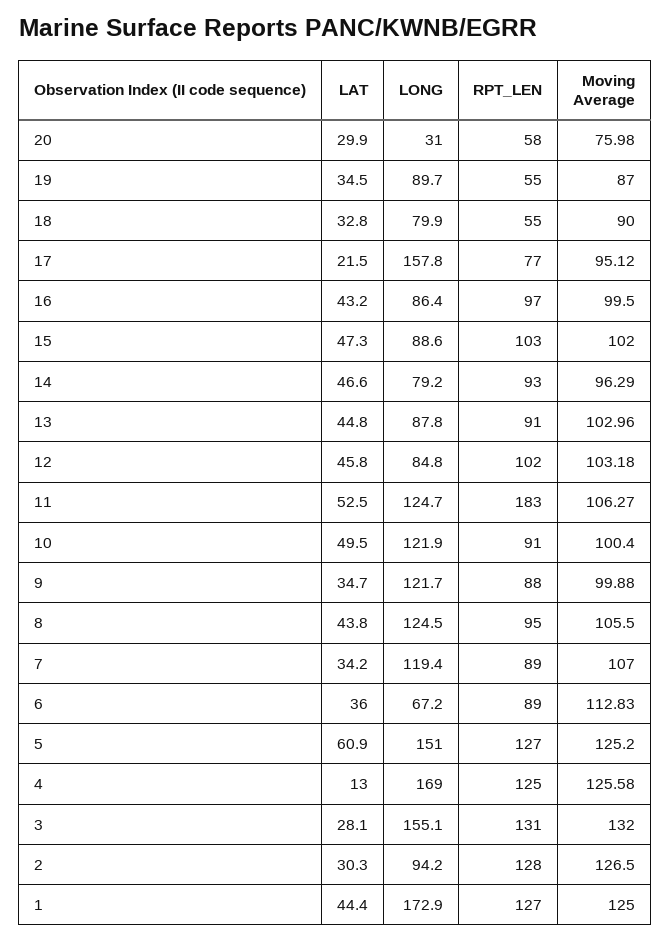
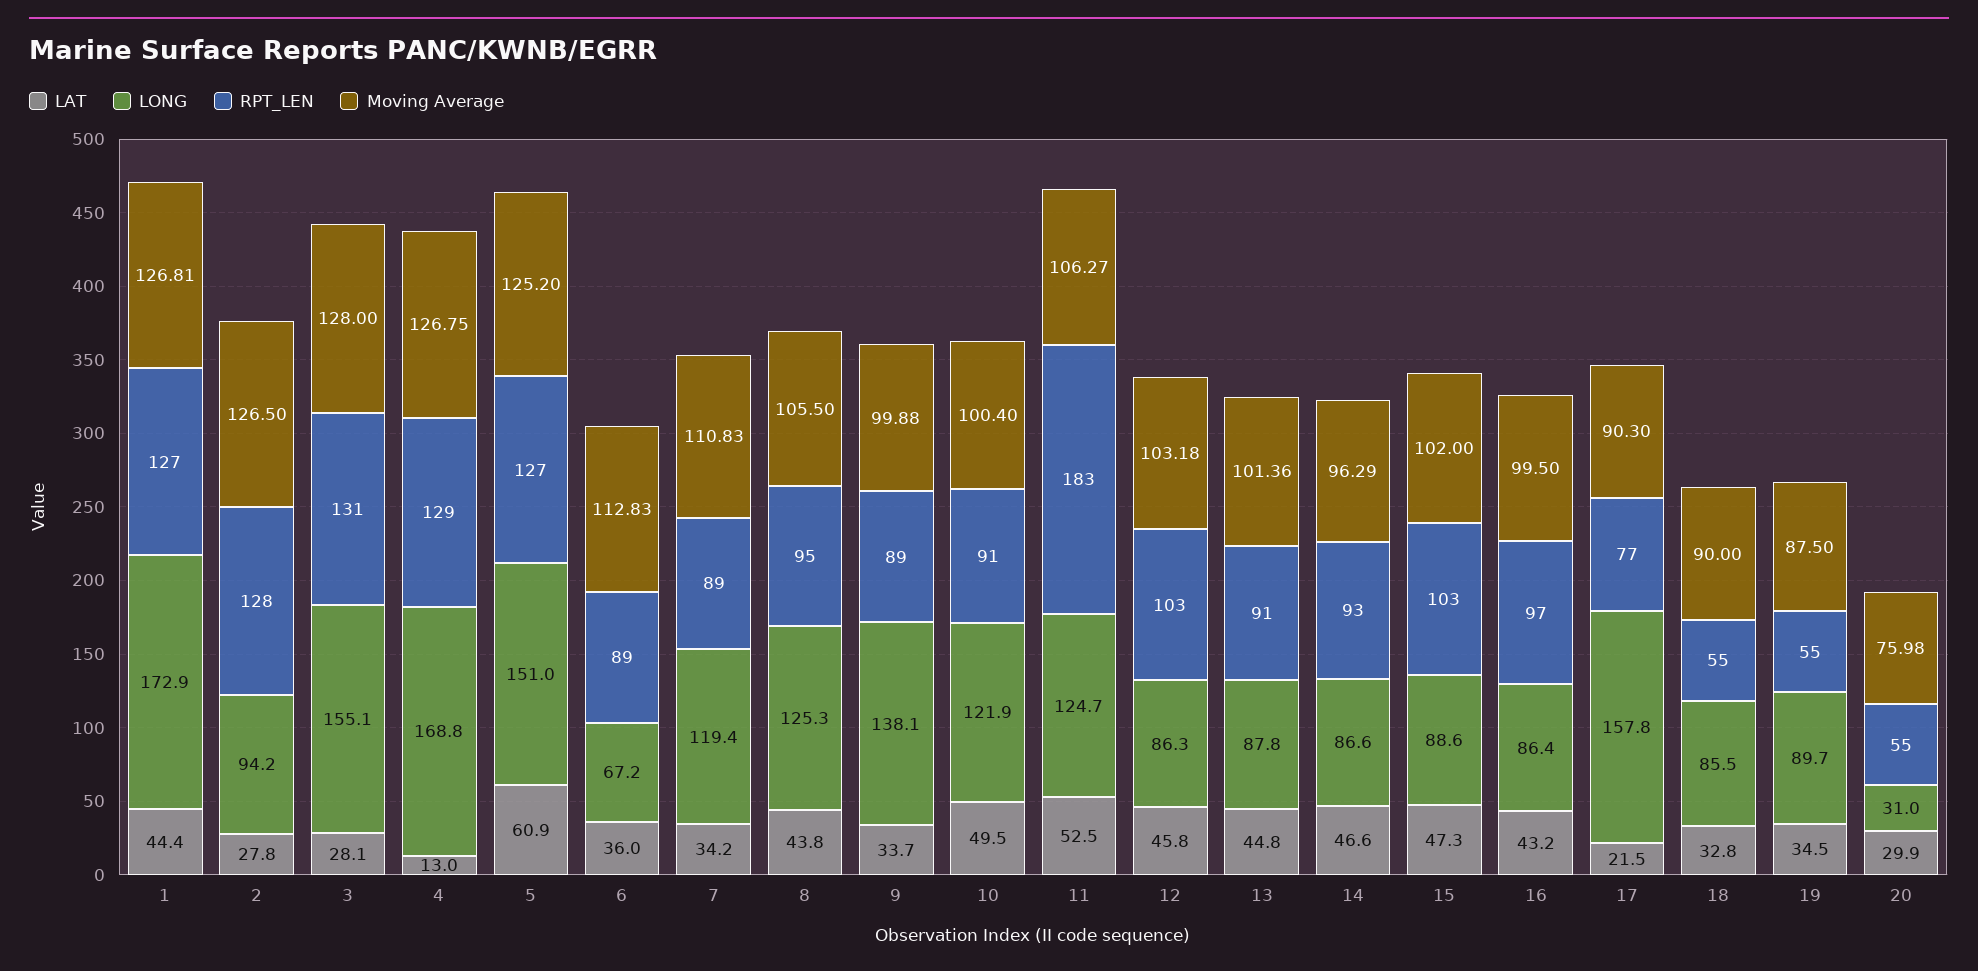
  {
    "LAT": {
      "20": 29.9,
      "19": 34.5,
      "18": 32.8,
      "17": 21.5,
      "16": 43.2,
      "15": 47.3,
      "14": 46.6,
      "13": 44.8,
      "12": 45.8,
      "11": 52.5,
      "10": 49.5,
-     "9": 34.7,
+     "9": 33.7,
      "8": 43.8,
      "7": 34.2,
      "6": 36,
      "5": 60.9,
      "4": 13,
      "3": 28.1,
-     "2": 30.3,
+     "2": 27.8,
      "1": 44.4
    },
    "LONG": {
      "20": 31,
      "19": 89.7,
-     "18": 79.9,
+     "18": 85.5,
      "17": 157.8,
      "16": 86.4,
      "15": 88.6,
-     "14": 79.2,
+     "14": 86.6,
      "13": 87.8,
-     "12": 84.8,
+     "12": 86.3,
      "11": 124.7,
      "10": 121.9,
-     "9": 121.7,
+     "9": 138.1,
-     "8": 124.5,
+     "8": 125.3,
      "7": 119.4,
      "6": 67.2,
      "5": 151,
-     "4": 169,
+     "4": 168.8,
      "3": 155.1,
      "2": 94.2,
      "1": 172.9
    },
    "RPT_LEN": {
-     "20": 58,
+     "20": 55,
      "19": 55,
      "18": 55,
      "17": 77,
      "16": 97,
      "15": 103,
      "14": 93,
      "13": 91,
-     "12": 102,
+     "12": 103,
      "11": 183,
      "10": 91,
-     "9": 88,
+     "9": 89,
      "8": 95,
      "7": 89,
      "6": 89,
      "5": 127,
-     "4": 125,
+     "4": 129,
      "3": 131,
      "2": 128,
      "1": 127
    },
    "Moving Average": {
      "20": 75.98,
-     "19": 87,
+     "19": 87.5,
      "18": 90,
-     "17": 95.12,
+     "17": 90.3,
      "16": 99.5,
      "15": 102,
      "14": 96.29,
-     "13": 102.96,
+     "13": 101.36,
      "12": 103.18,
      "11": 106.27,
      "10": 100.4,
      "9": 99.88,
      "8": 105.5,
-     "7": 107,
+     "7": 110.83,
      "6": 112.83,
      "5": 125.2,
-     "4": 125.58,
+     "4": 126.75,
-     "3": 132,
+     "3": 128,
      "2": 126.5,
-     "1": 125
+     "1": 126.81
    }
  }

